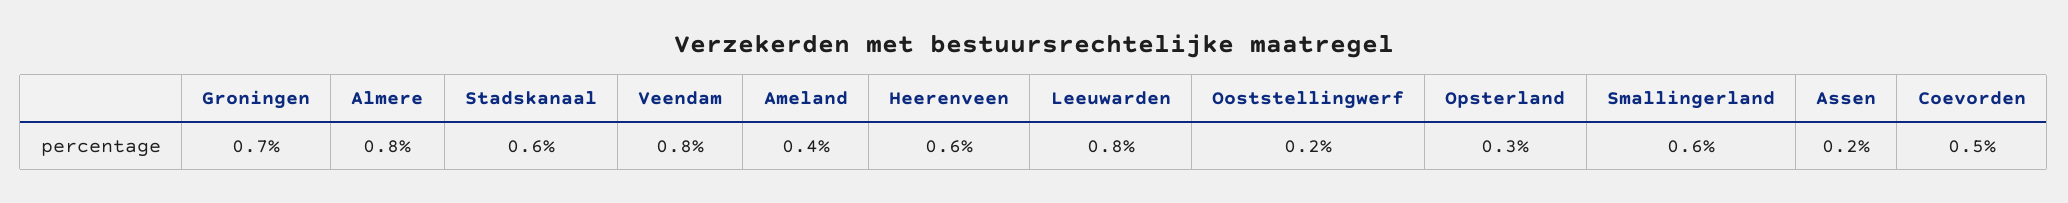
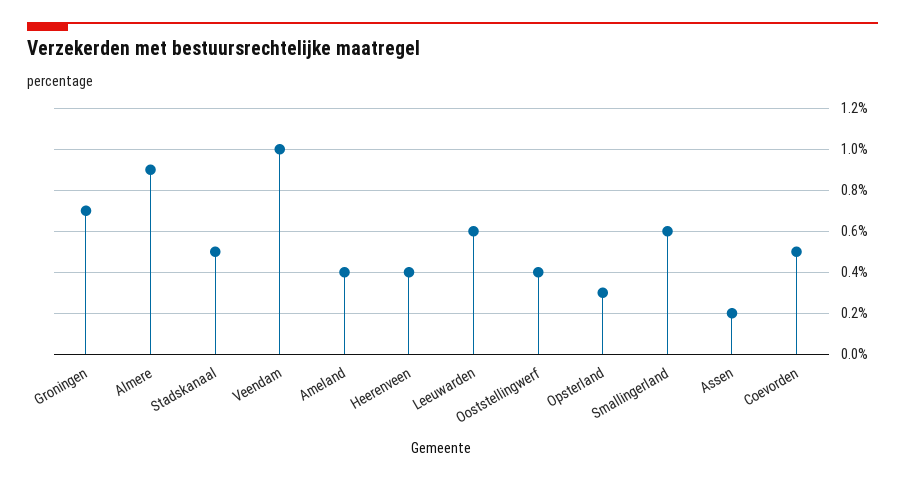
  {
    "Groningen": 0.7,
-   "Almere": 0.8,
+   "Almere": 0.9,
-   "Stadskanaal": 0.6,
+   "Stadskanaal": 0.5,
-   "Veendam": 0.8,
+   "Veendam": 1,
    "Ameland": 0.4,
-   "Heerenveen": 0.6,
+   "Heerenveen": 0.4,
-   "Leeuwarden": 0.8,
+   "Leeuwarden": 0.6,
-   "Ooststellingwerf": 0.2,
+   "Ooststellingwerf": 0.4,
    "Opsterland": 0.3,
    "Smallingerland": 0.6,
    "Assen": 0.2,
    "Coevorden": 0.5
  }

